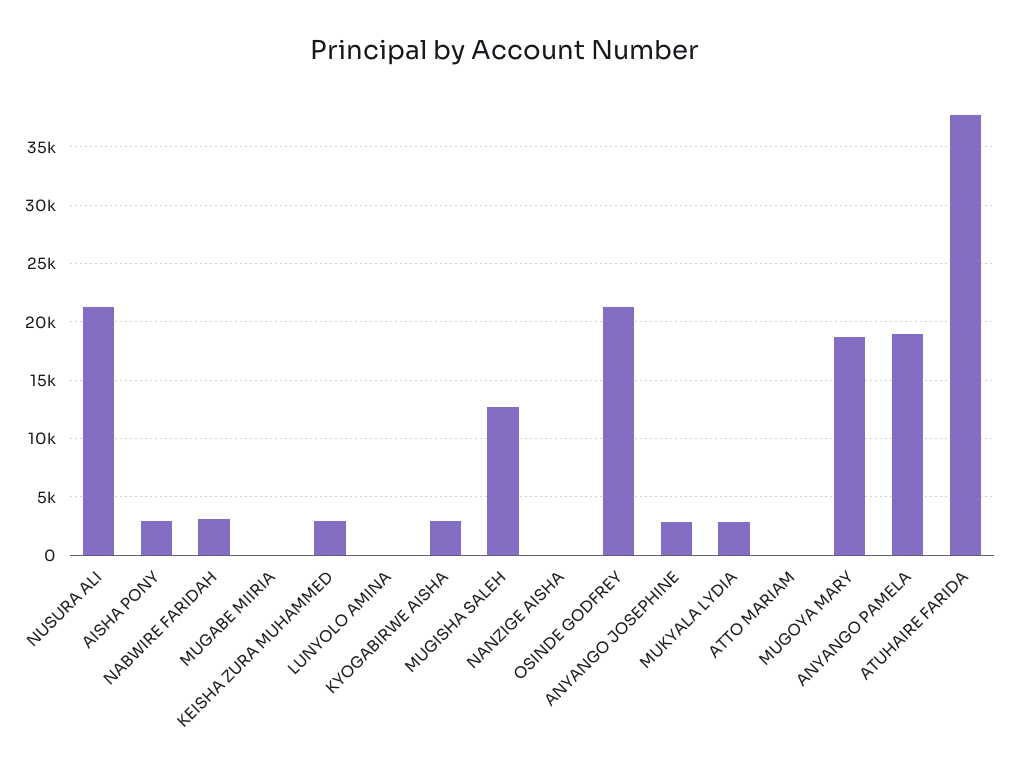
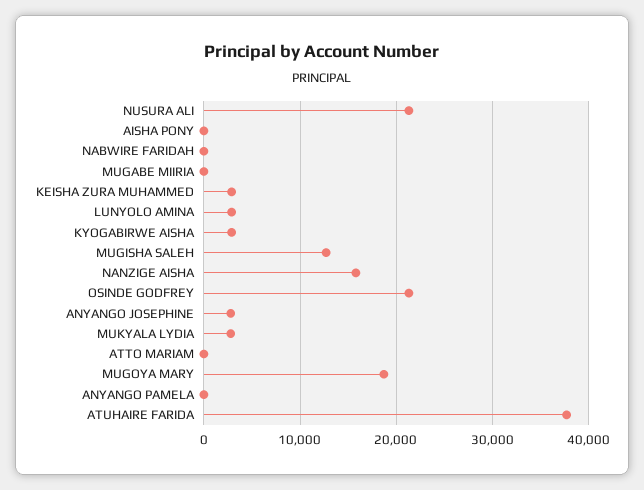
  {
    "NUSURA ALI": 21000,
-   "AISHA PONY": 3000,
+   "AISHA PONY": 0,
-   "NABWIRE FARIDAH": 3000,
+   "NABWIRE FARIDAH": 0,
    "MUGABE MIIRIA": 0,
    "KEISHA ZURA MUHAMMED": 3000,
-   "LUNYOLO AMINA": 0,
+   "LUNYOLO AMINA": 3000,
    "KYOGABIRWE AISHA": 3000,
    "MUGISHA SALEH": 13000,
-   "NANZIGE AISHA": 0,
+   "NANZIGE AISHA": 16000,
    "OSINDE GODFREY": 21000,
    "ANYANGO JOSEPHINE": 3000,
    "MUKYALA LYDIA": 3000,
    "ATTO MARIAM": 0,
    "MUGOYA MARY": 19000,
-   "ANYANGO PAMELA": 19000,
+   "ANYANGO PAMELA": 0,
    "ATUHAIRE FARIDA": 38000
  }

